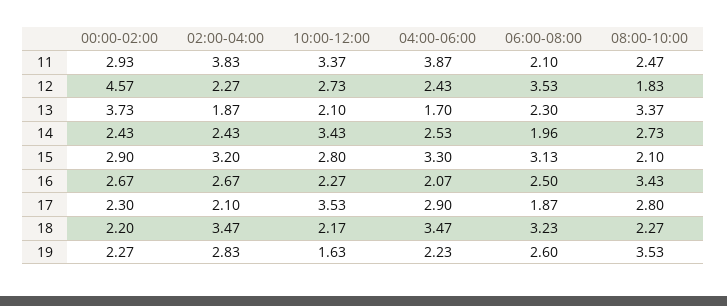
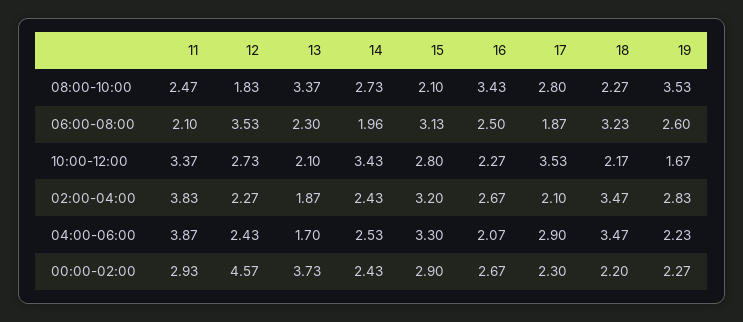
  {
    "00:00-02:00": {
      "11": 2.93,
      "12": 4.57,
      "13": 3.73,
      "14": 2.43,
      "15": 2.9,
      "16": 2.67,
      "17": 2.3,
      "18": 2.2,
      "19": 2.27
    },
    "02:00-04:00": {
      "11": 3.83,
      "12": 2.27,
      "13": 1.87,
      "14": 2.43,
      "15": 3.2,
      "16": 2.67,
      "17": 2.1,
      "18": 3.47,
      "19": 2.83
    },
    "10:00-12:00": {
      "11": 3.37,
      "12": 2.73,
      "13": 2.1,
      "14": 3.43,
      "15": 2.8,
      "16": 2.27,
      "17": 3.53,
      "18": 2.17,
-     "19": 1.63
+     "19": 1.67
    },
    "04:00-06:00": {
      "11": 3.87,
      "12": 2.43,
      "13": 1.7,
      "14": 2.53,
      "15": 3.3,
      "16": 2.07,
      "17": 2.9,
      "18": 3.47,
      "19": 2.23
    },
    "06:00-08:00": {
      "11": 2.1,
      "12": 3.53,
      "13": 2.3,
      "14": 1.96,
      "15": 3.13,
      "16": 2.5,
      "17": 1.87,
      "18": 3.23,
      "19": 2.6
    },
    "08:00-10:00": {
      "11": 2.47,
      "12": 1.83,
      "13": 3.37,
      "14": 2.73,
      "15": 2.1,
      "16": 3.43,
      "17": 2.8,
      "18": 2.27,
      "19": 3.53
    }
  }

